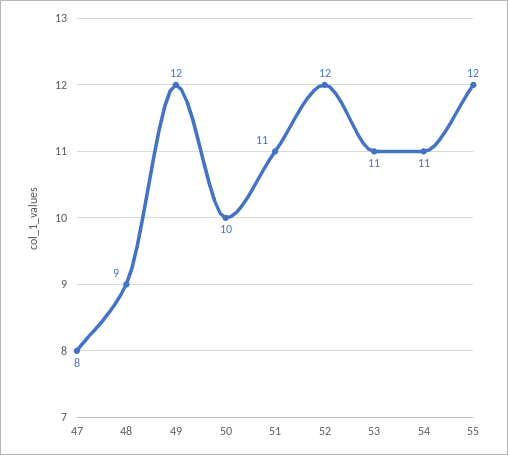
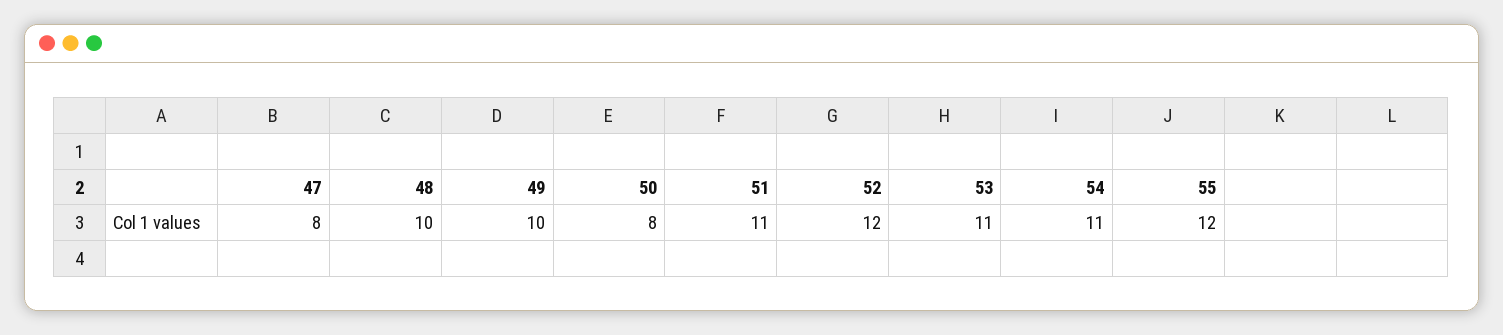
  {
    "47": 8,
-   "48": 9,
+   "48": 10,
-   "49": 12,
+   "49": 10,
-   "50": 10,
+   "50": 8,
    "51": 11,
    "52": 12,
    "53": 11,
    "54": 11,
    "55": 12
  }

